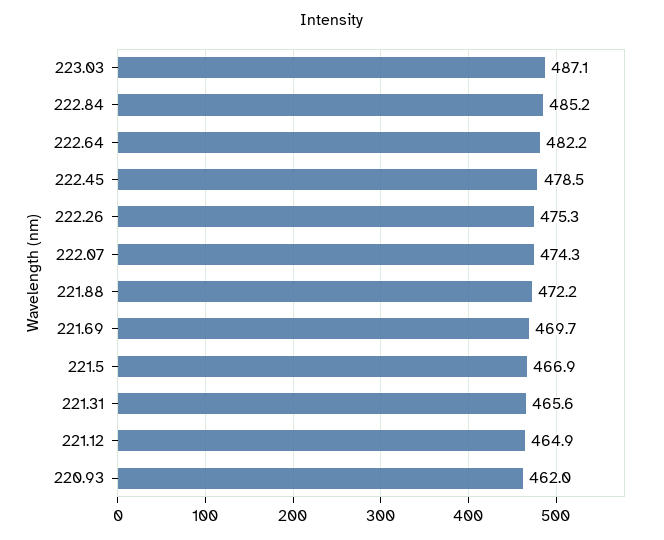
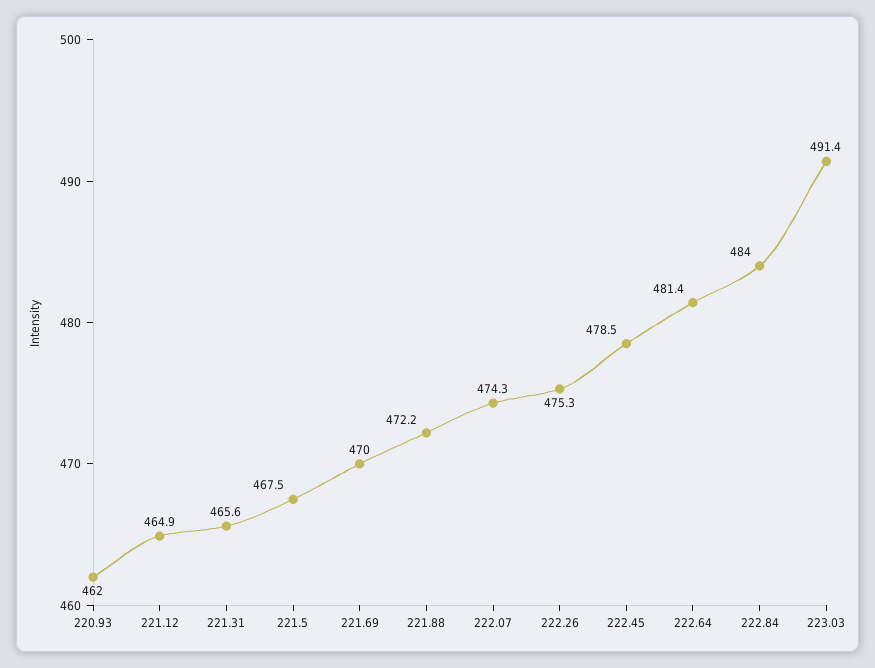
  {
-   "223.03": 487.1,
+   "223.03": 491.4,
-   "222.84": 485.2,
+   "222.84": 484,
-   "222.64": 482.2,
+   "222.64": 481.4,
    "222.45": 478.5,
    "222.26": 475.3,
    "222.07": 474.3,
    "221.88": 472.2,
-   "221.69": 469.7,
+   "221.69": 470,
-   "221.5": 466.9,
+   "221.5": 467.5,
    "221.31": 465.6,
    "221.12": 464.9,
    "220.93": 462
  }

